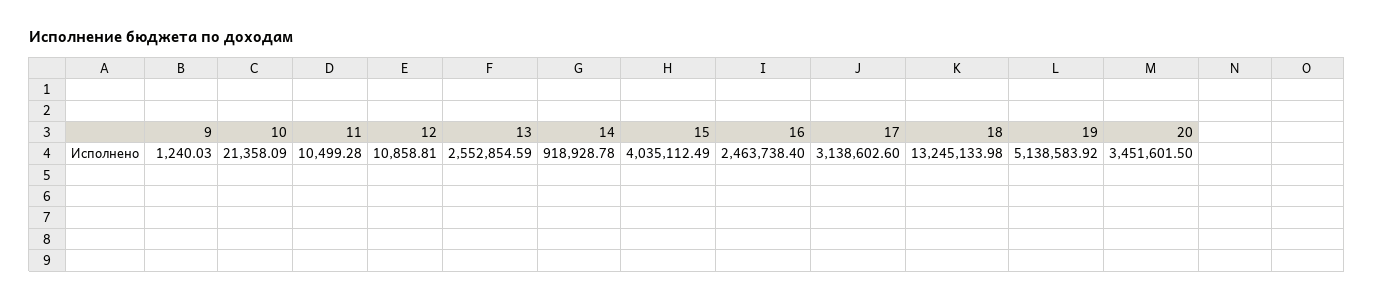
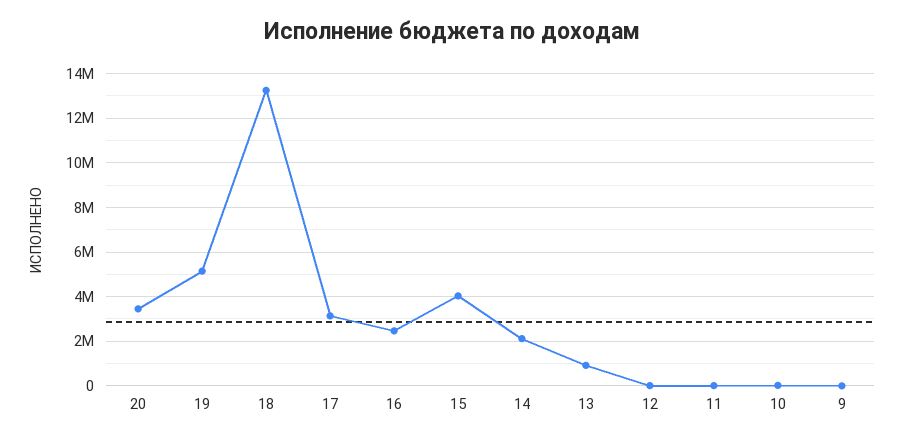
  {
    "9": 1240.03,
    "10": 21358.09,
    "11": 10499.28,
    "12": 10858.81,
-   "13": 2552854.59,
+   "13": 1000000,
-   "14": 918928.78,
+   "14": 2000000,
    "15": 4035112.49,
    "16": 2463738.4,
    "17": 3138602.6,
    "18": 13245133.98,
    "19": 5138583.92,
    "20": 3451601.5
  }

